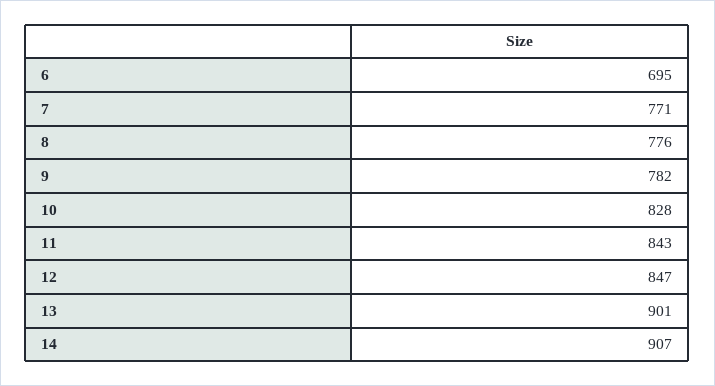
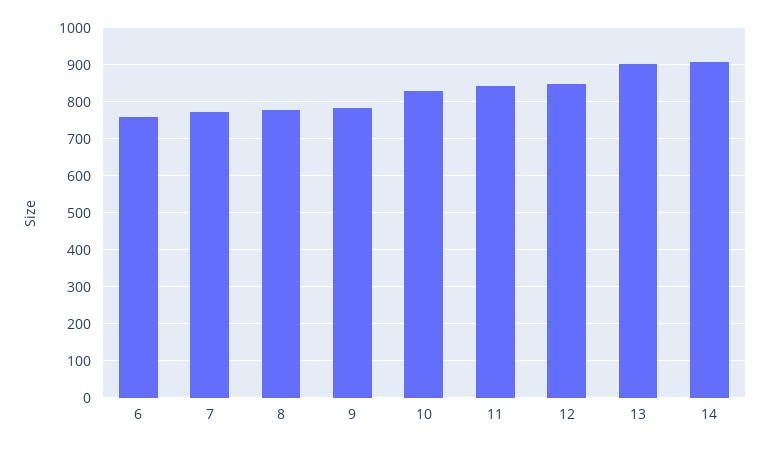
  {
-   "6": 695,
+   "6": 760,
    "7": 771,
    "8": 776,
    "9": 782,
    "10": 828,
    "11": 843,
    "12": 847,
    "13": 901,
    "14": 907
  }

